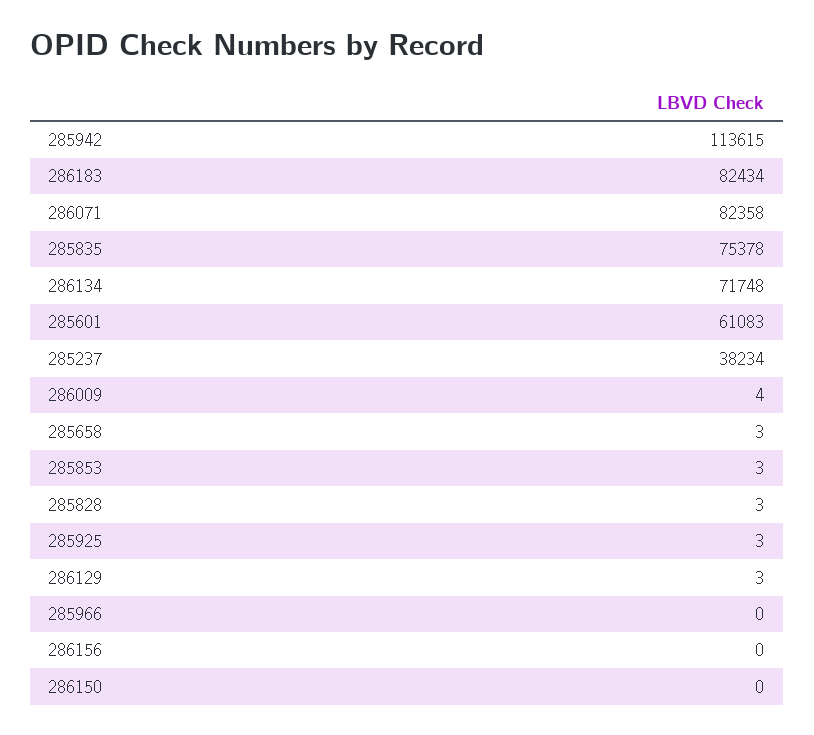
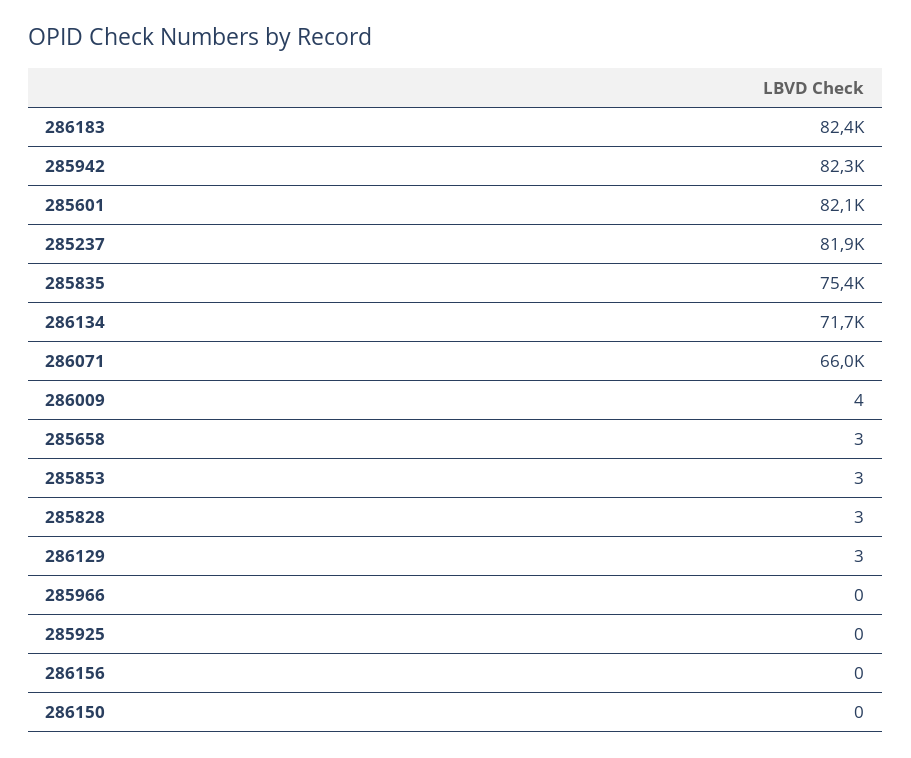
  {
-   "285942": 113615,
+   "285942": 82300,
    "286183": 82434,
-   "286071": 82358,
+   "286071": 66000,
    "285835": 75378,
    "286134": 71748,
-   "285601": 61083,
+   "285601": 82100,
-   "285237": 38234,
+   "285237": 81900,
    "286009": 4,
    "285658": 3,
    "285853": 3,
    "285828": 3,
-   "285925": 3,
+   "285925": 0,
    "286129": 3,
    "285966": 0,
    "286156": 0,
    "286150": 0
  }

